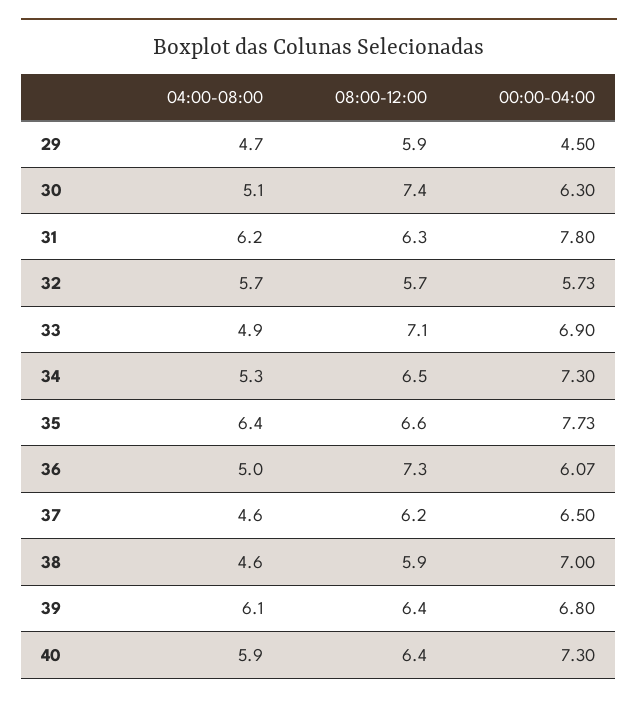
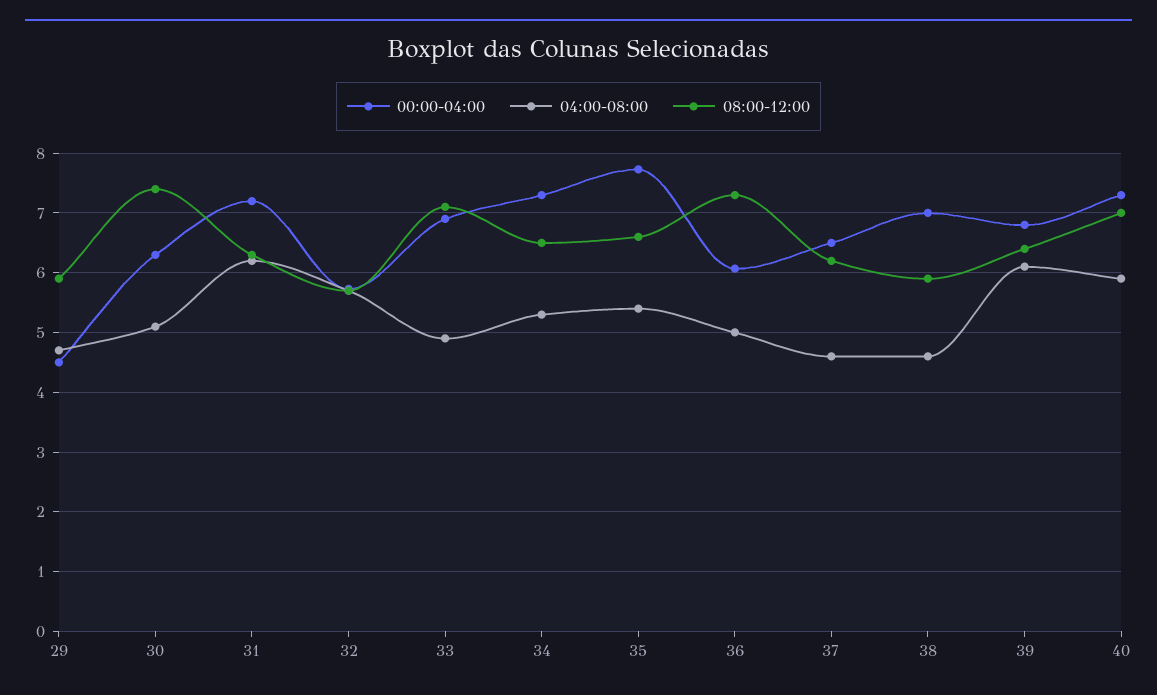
  {
    "04:00-08:00": {
      "29": 4.7,
      "30": 5.1,
      "31": 6.2,
      "32": 5.7,
      "33": 4.9,
      "34": 5.3,
-     "35": 6.4,
+     "35": 5.4,
      "36": 5,
      "37": 4.6,
      "38": 4.6,
      "39": 6.1,
      "40": 5.9
    },
    "08:00-12:00": {
      "29": 5.9,
      "30": 7.4,
      "31": 6.3,
      "32": 5.7,
      "33": 7.1,
      "34": 6.5,
      "35": 6.6,
      "36": 7.3,
      "37": 6.2,
      "38": 5.9,
      "39": 6.4,
-     "40": 6.4
+     "40": 7
    },
    "00:00-04:00": {
      "29": 4.5,
      "30": 6.3,
-     "31": 7.8,
+     "31": 7.2,
      "32": 5.73,
      "33": 6.9,
      "34": 7.3,
      "35": 7.73,
      "36": 6.07,
      "37": 6.5,
      "38": 7,
      "39": 6.8,
      "40": 7.3
    }
  }

